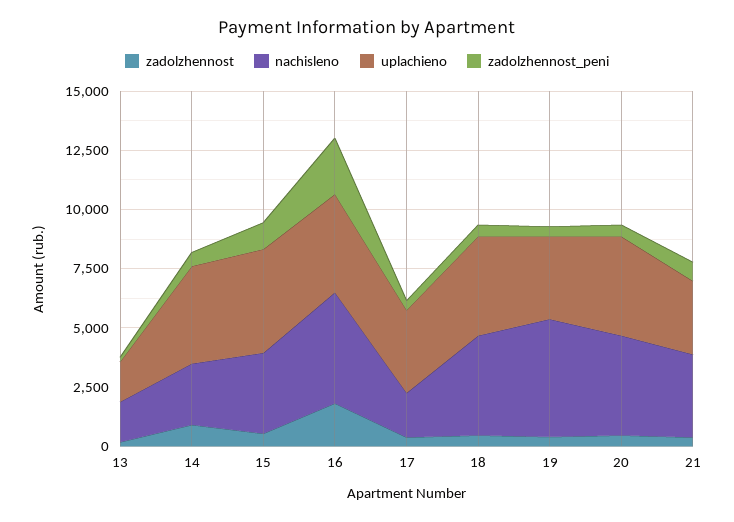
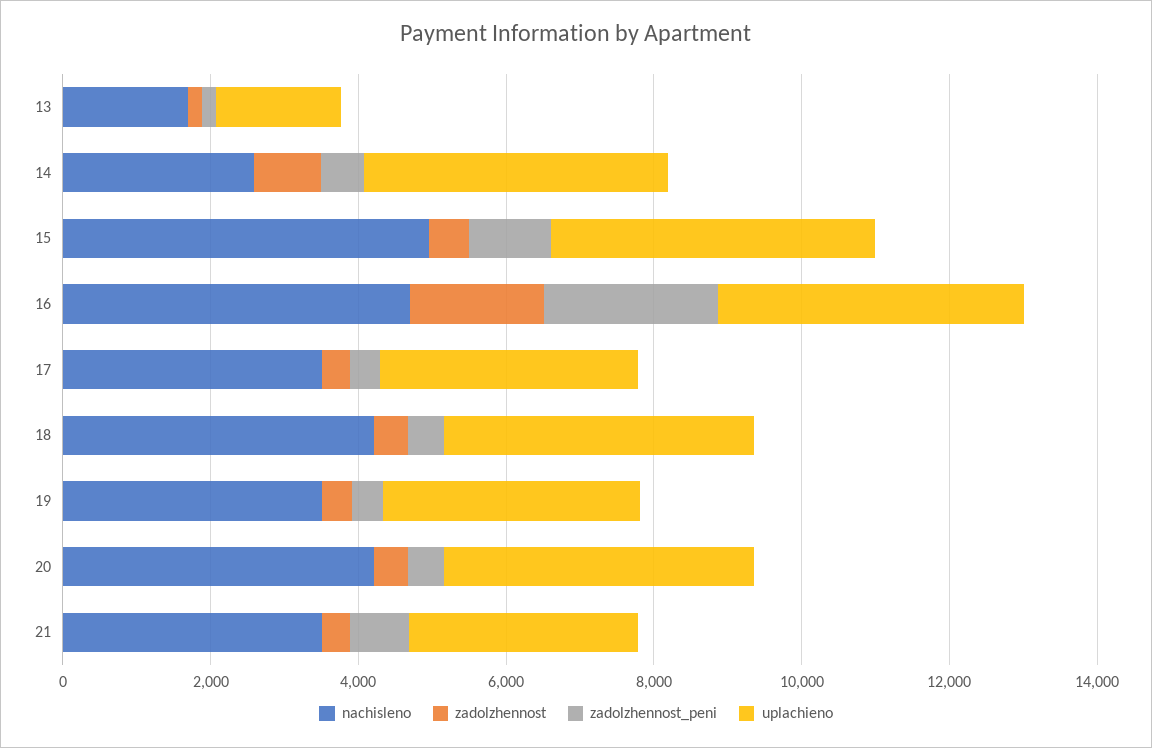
  {
    "zadolzhennost": {
      "13": 0,
      "14": 1000,
      "15": 500,
      "16": 2000,
      "17": 500,
      "18": 500,
      "19": 500,
      "20": 500,
      "21": 500
    },
    "nachisleno": {
      "13": 1500,
      "14": 2500,
-     "15": 3500,
+     "15": 5000,
      "16": 4500,
-     "17": 2000,
+     "17": 3500,
      "18": 4000,
-     "19": 5000,
+     "19": 3500,
      "20": 4000,
      "21": 3500
    },
    "uplachieno": {
      "13": 1500,
      "14": 4000,
      "15": 4500,
      "16": 4000,
      "17": 3500,
      "18": 4000,
      "19": 3500,
      "20": 4000,
      "21": 3000
    },
    "zadolzhennost_peni": {
      "13": 0,
      "14": 500,
      "15": 1000,
      "16": 2500,
      "17": 500,
      "18": 500,
      "19": 500,
      "20": 500,
      "21": 1000
    }
  }

